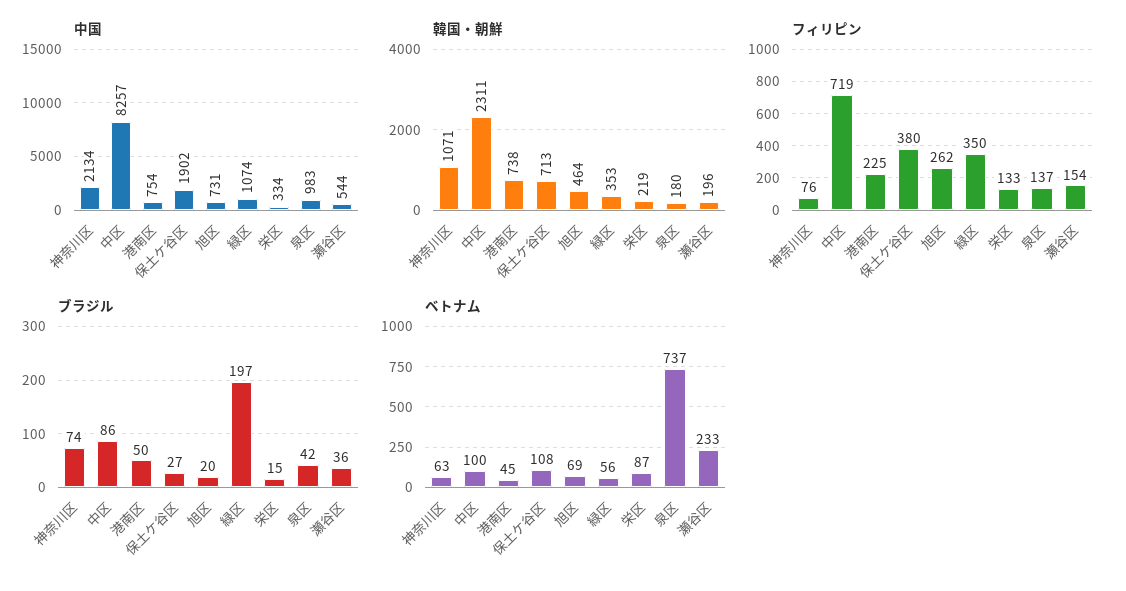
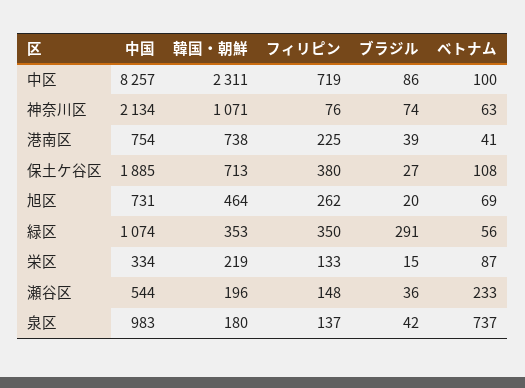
  {
    "中国": {
      "神奈川区": 2134,
      "中区": 8257,
      "港南区": 754,
-     "保土ケ谷区": 1902,
+     "保土ケ谷区": 1885,
      "旭区": 731,
      "緑区": 1074,
      "栄区": 334,
      "泉区": 983,
      "瀬谷区": 544
    },
    "韓国・朝鮮": {
      "神奈川区": 1071,
      "中区": 2311,
      "港南区": 738,
      "保土ケ谷区": 713,
      "旭区": 464,
      "緑区": 353,
      "栄区": 219,
      "泉区": 180,
      "瀬谷区": 196
    },
    "フィリピン": {
      "神奈川区": 76,
      "中区": 719,
      "港南区": 225,
      "保土ケ谷区": 380,
      "旭区": 262,
      "緑区": 350,
      "栄区": 133,
      "泉区": 137,
-     "瀬谷区": 154
+     "瀬谷区": 148
    },
    "ブラジル": {
      "神奈川区": 74,
      "中区": 86,
-     "港南区": 50,
+     "港南区": 39,
      "保土ケ谷区": 27,
      "旭区": 20,
-     "緑区": 197,
+     "緑区": 291,
      "栄区": 15,
      "泉区": 42,
      "瀬谷区": 36
    },
    "ベトナム": {
      "神奈川区": 63,
      "中区": 100,
-     "港南区": 45,
+     "港南区": 41,
      "保土ケ谷区": 108,
      "旭区": 69,
      "緑区": 56,
      "栄区": 87,
      "泉区": 737,
      "瀬谷区": 233
    }
  }

